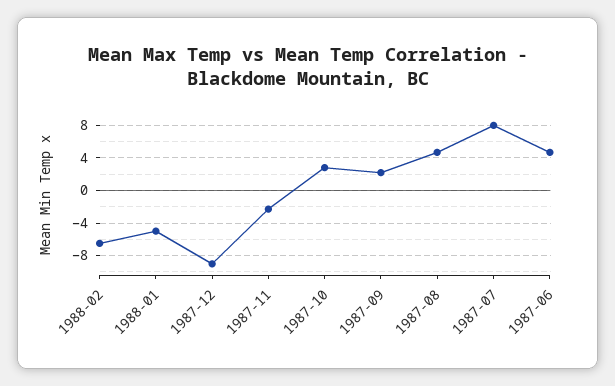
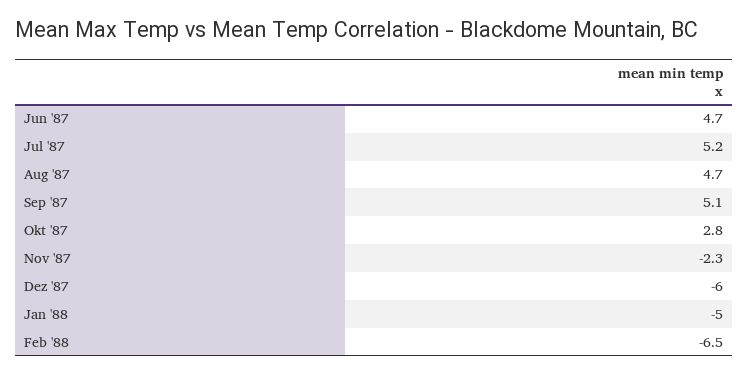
  {
    "1988-02": -6.5,
    "1988-01": -5,
-   "1987-12": -9,
+   "1987-12": -6,
    "1987-11": -2.3,
    "1987-10": 2.8,
-   "1987-09": 2,
+   "1987-09": 5.1,
    "1987-08": 4.7,
-   "1987-07": 8,
+   "1987-07": 5.2,
    "1987-06": 4.7
  }

